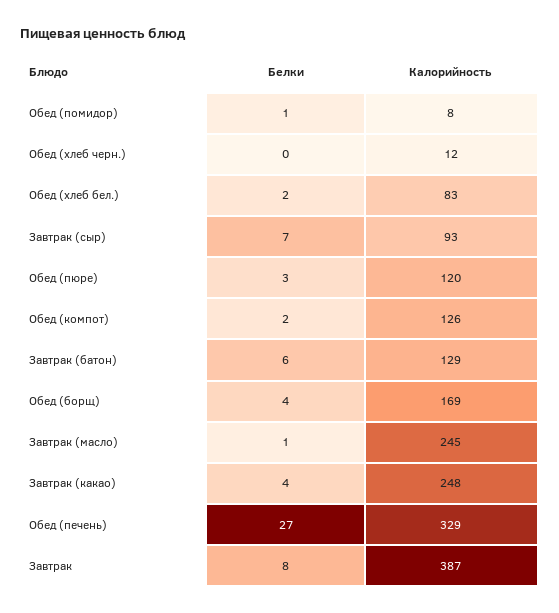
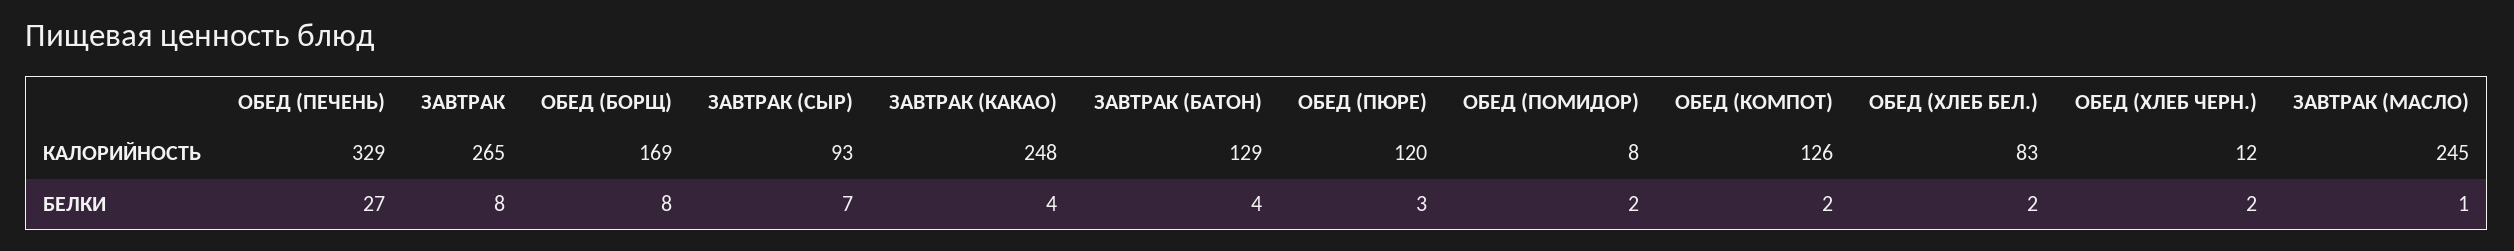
  {
    "Белки": {
-     "Обед (помидор)": 1,
+     "Обед (помидор)": 2,
-     "Обед (хлеб черн.)": 0,
+     "Обед (хлеб черн.)": 2,
      "Обед (хлеб бел.)": 2,
      "Завтрак (сыр)": 7,
      "Обед (пюре)": 3,
      "Обед (компот)": 2,
-     "Завтрак (батон)": 6,
+     "Завтрак (батон)": 4,
-     "Обед (борщ)": 4,
+     "Обед (борщ)": 8,
      "Завтрак (масло)": 1,
      "Завтрак (какао)": 4,
      "Обед (печень)": 27,
      "Завтрак": 8
    },
    "Калорийность": {
      "Обед (помидор)": 8,
      "Обед (хлеб черн.)": 12,
      "Обед (хлеб бел.)": 83,
      "Завтрак (сыр)": 93,
      "Обед (пюре)": 120,
      "Обед (компот)": 126,
      "Завтрак (батон)": 129,
      "Обед (борщ)": 169,
      "Завтрак (масло)": 245,
      "Завтрак (какао)": 248,
      "Обед (печень)": 329,
-     "Завтрак": 387
+     "Завтрак": 265
    }
  }

